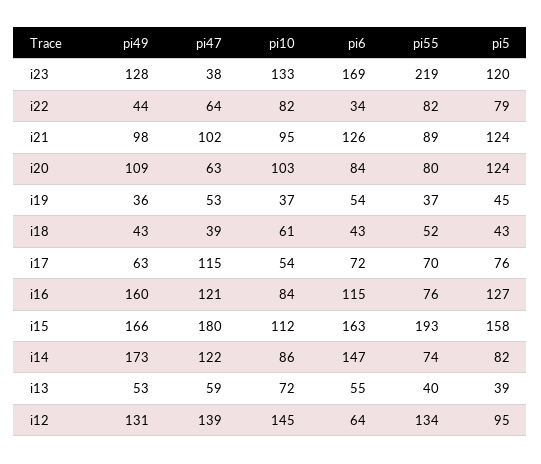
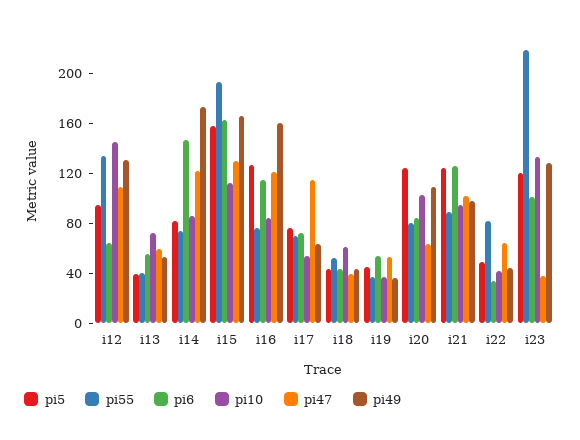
  {
    "pi49": {
      "i23": 128,
      "i22": 44,
      "i21": 98,
      "i20": 109,
      "i19": 36,
      "i18": 43,
      "i17": 63,
      "i16": 160,
      "i15": 166,
      "i14": 173,
      "i13": 53,
      "i12": 131
    },
    "pi47": {
      "i23": 38,
      "i22": 64,
      "i21": 102,
      "i20": 63,
      "i19": 53,
      "i18": 39,
      "i17": 115,
      "i16": 121,
-     "i15": 180,
+     "i15": 130,
      "i14": 122,
      "i13": 59,
-     "i12": 139
+     "i12": 110
    },
    "pi10": {
      "i23": 133,
-     "i22": 82,
+     "i22": 40,
      "i21": 95,
      "i20": 103,
      "i19": 37,
      "i18": 61,
      "i17": 54,
      "i16": 84,
      "i15": 112,
      "i14": 86,
      "i13": 72,
      "i12": 145
    },
    "pi6": {
-     "i23": 169,
+     "i23": 100,
      "i22": 34,
      "i21": 126,
      "i20": 84,
      "i19": 54,
      "i18": 43,
      "i17": 72,
      "i16": 115,
      "i15": 163,
      "i14": 147,
      "i13": 55,
      "i12": 64
    },
    "pi55": {
      "i23": 219,
      "i22": 82,
      "i21": 89,
      "i20": 80,
      "i19": 37,
      "i18": 52,
      "i17": 70,
      "i16": 76,
      "i15": 193,
      "i14": 74,
      "i13": 40,
      "i12": 134
    },
    "pi5": {
      "i23": 120,
-     "i22": 79,
+     "i22": 50,
      "i21": 124,
      "i20": 124,
      "i19": 45,
      "i18": 43,
      "i17": 76,
      "i16": 127,
      "i15": 158,
      "i14": 82,
      "i13": 39,
      "i12": 95
    }
  }

